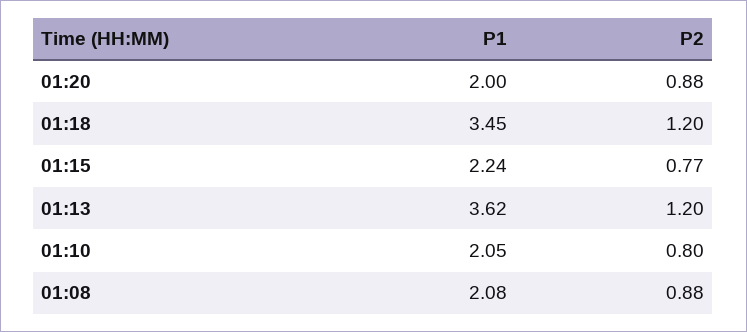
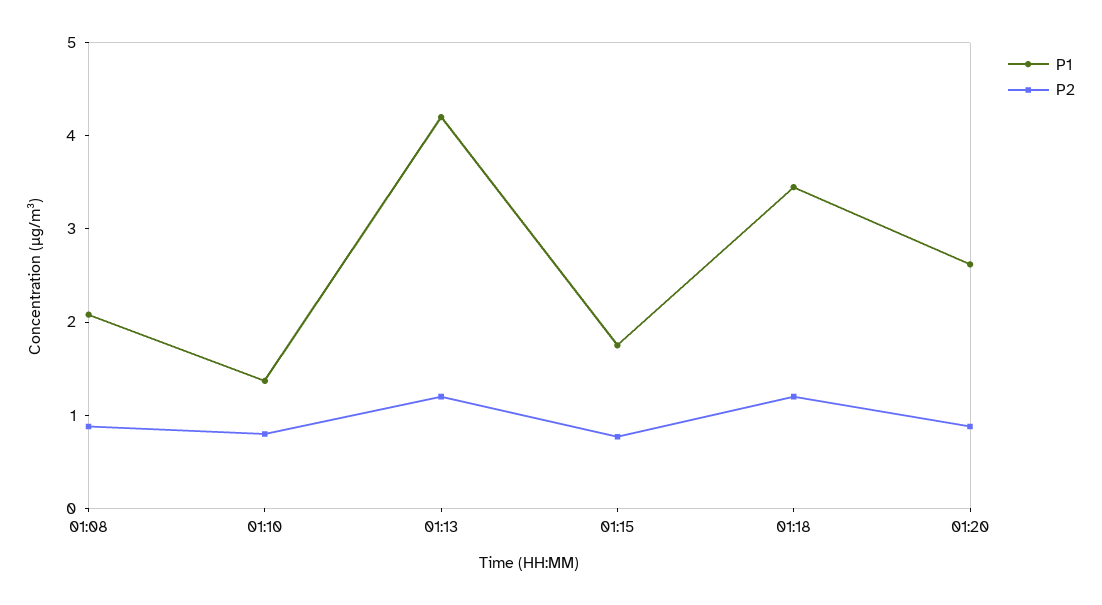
  {
    "P1": {
-     "01:20": 2,
+     "01:20": 2.6,
      "01:18": 3.45,
-     "01:15": 2.24,
+     "01:15": 1.8,
-     "01:13": 3.62,
+     "01:13": 4.2,
-     "01:10": 2.05,
+     "01:10": 1.4,
      "01:08": 2.08
    },
    "P2": {
      "01:20": 0.88,
      "01:18": 1.2,
      "01:15": 0.77,
      "01:13": 1.2,
      "01:10": 0.8,
      "01:08": 0.88
    }
  }

